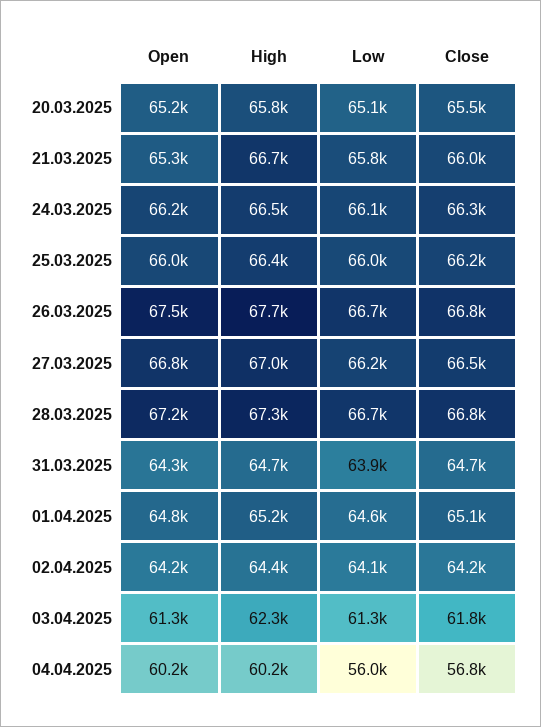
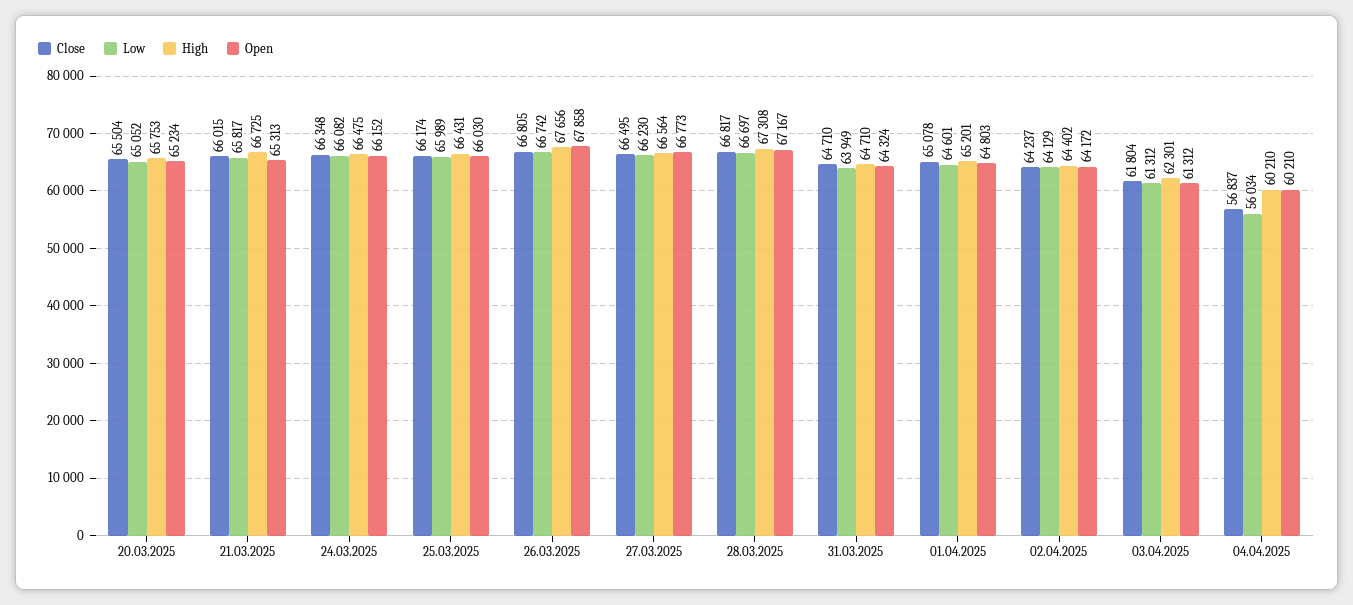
  {
    "Open": {
      "20.03.2025": 65234,
      "21.03.2025": 65313,
      "24.03.2025": 66152,
      "25.03.2025": 66030,
-     "26.03.2025": 67500,
+     "26.03.2025": 67858,
      "27.03.2025": 66773,
      "28.03.2025": 67167,
      "31.03.2025": 64324,
      "01.04.2025": 64803,
      "02.04.2025": 64172,
      "03.04.2025": 61312,
      "04.04.2025": 60210
    },
    "High": {
      "20.03.2025": 65753,
      "21.03.2025": 66725,
      "24.03.2025": 66475,
      "25.03.2025": 66431,
      "26.03.2025": 67656,
-     "27.03.2025": 67000,
+     "27.03.2025": 66564,
      "28.03.2025": 67308,
      "31.03.2025": 64710,
      "01.04.2025": 65201,
      "02.04.2025": 64402,
      "03.04.2025": 62301,
      "04.04.2025": 60210
    },
    "Low": {
      "20.03.2025": 65052,
      "21.03.2025": 65817,
      "24.03.2025": 66082,
      "25.03.2025": 65989,
      "26.03.2025": 66742,
      "27.03.2025": 66230,
      "28.03.2025": 66697,
      "31.03.2025": 63949,
      "01.04.2025": 64601,
      "02.04.2025": 64129,
      "03.04.2025": 61312,
      "04.04.2025": 56034
    },
    "Close": {
      "20.03.2025": 65504,
      "21.03.2025": 66015,
      "24.03.2025": 66348,
      "25.03.2025": 66174,
      "26.03.2025": 66805,
      "27.03.2025": 66495,
      "28.03.2025": 66817,
      "31.03.2025": 64710,
      "01.04.2025": 65078,
      "02.04.2025": 64237,
      "03.04.2025": 61804,
      "04.04.2025": 56837
    }
  }

